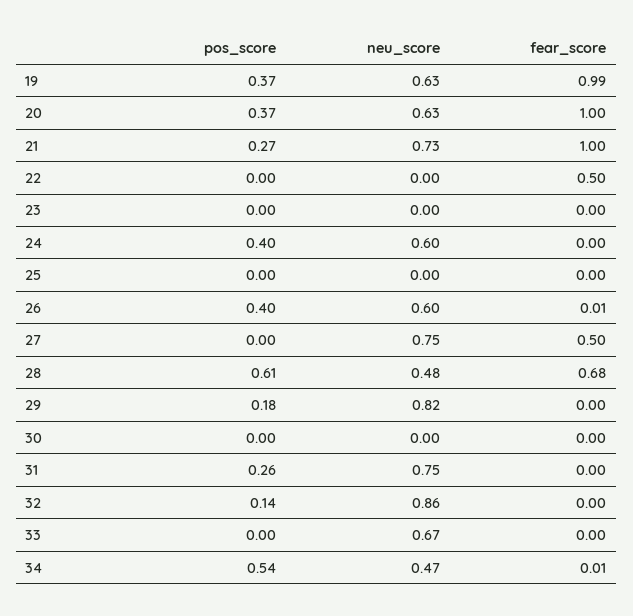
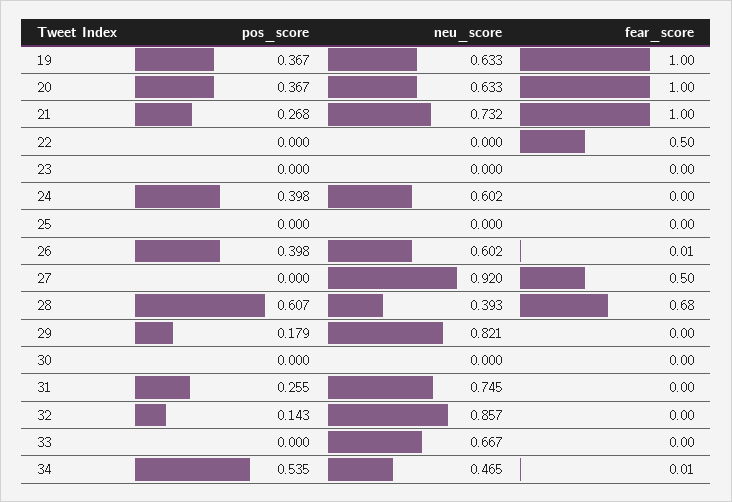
  {
    "pos_score": {
      "19": 0.367,
      "20": 0.367,
      "21": 0.268,
      "22": 0,
      "23": 0,
      "24": 0.398,
      "25": 0,
      "26": 0.398,
      "27": 0,
      "28": 0.607,
      "29": 0.179,
      "30": 0,
      "31": 0.255,
      "32": 0.143,
      "33": 0,
      "34": 0.535
    },
    "neu_score": {
      "19": 0.633,
      "20": 0.633,
      "21": 0.732,
      "22": 0,
      "23": 0,
      "24": 0.602,
      "25": 0,
      "26": 0.602,
-     "27": 0.75,
+     "27": 0.92,
-     "28": 0.48,
+     "28": 0.393,
      "29": 0.821,
      "30": 0,
      "31": 0.745,
      "32": 0.857,
      "33": 0.667,
      "34": 0.465
    },
    "fear_score": {
-     "19": 0.99,
+     "19": 1,
      "20": 1,
      "21": 1,
      "22": 0.5,
      "23": 0,
      "24": 0,
      "25": 0,
      "26": 0.01,
      "27": 0.5,
      "28": 0.68,
      "29": 0,
      "30": 0,
      "31": 0,
      "32": 0,
      "33": 0,
      "34": 0.01
    }
  }

